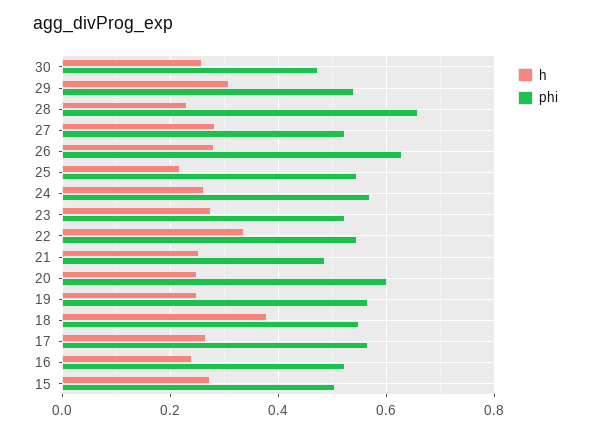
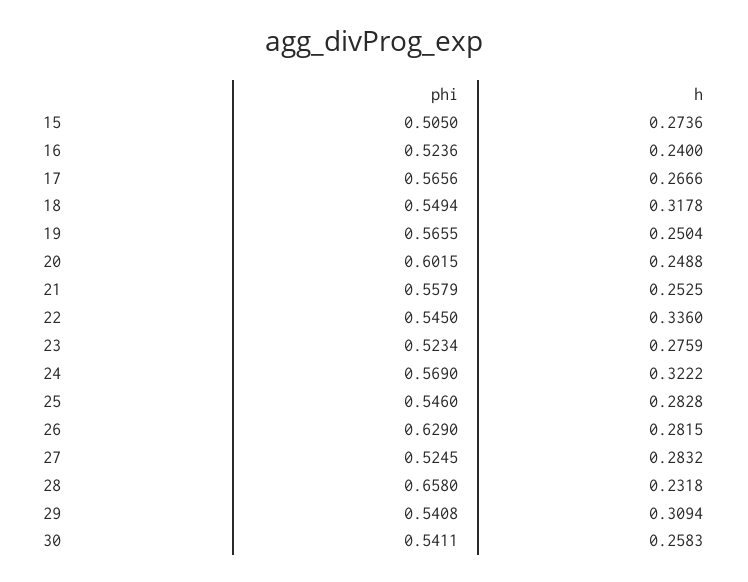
  {
    "h": {
      "30": 0.2583,
      "29": 0.3094,
      "28": 0.2318,
      "27": 0.2832,
      "26": 0.2815,
-     "25": 0.22,
+     "25": 0.2828,
-     "24": 0.26,
+     "24": 0.3222,
      "23": 0.2759,
      "22": 0.336,
      "21": 0.2525,
      "20": 0.2488,
      "19": 0.2504,
-     "18": 0.38,
+     "18": 0.3178,
      "17": 0.2666,
      "16": 0.24,
      "15": 0.2736
    },
    "phi": {
-     "30": 0.48,
+     "30": 0.5411,
      "29": 0.5408,
      "28": 0.658,
      "27": 0.5245,
      "26": 0.629,
      "25": 0.546,
      "24": 0.569,
      "23": 0.5234,
      "22": 0.545,
-     "21": 0.48,
+     "21": 0.5579,
      "20": 0.6015,
      "19": 0.5655,
      "18": 0.5494,
      "17": 0.5656,
      "16": 0.5236,
      "15": 0.505
    }
  }

